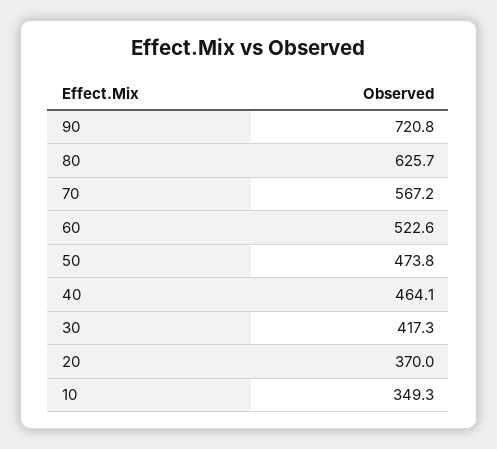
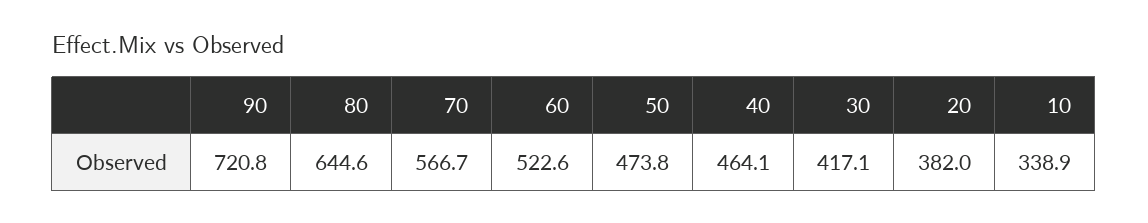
  {
    "90": 720.8,
-   "80": 625.7,
+   "80": 644.6,
-   "70": 567.2,
+   "70": 566.7,
    "60": 522.6,
    "50": 473.8,
    "40": 464.1,
-   "30": 417.3,
+   "30": 417.1,
-   "20": 370,
+   "20": 382,
-   "10": 349.3
+   "10": 338.9
  }

